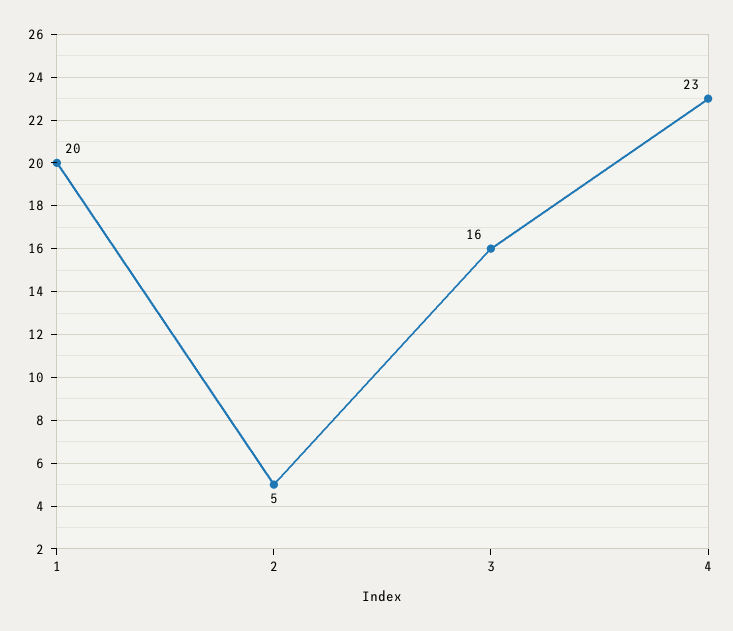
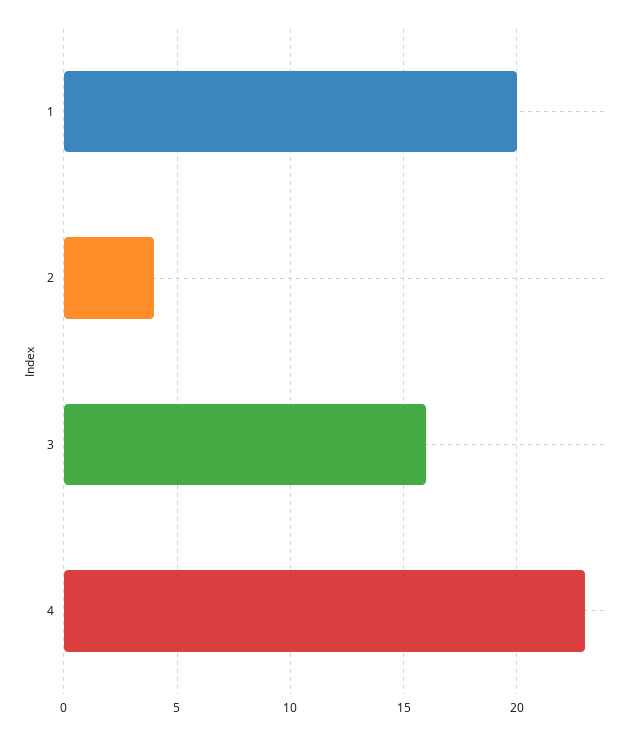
  {
    "1": 20,
-   "2": 5,
+   "2": 4,
    "3": 16,
    "4": 23
  }

